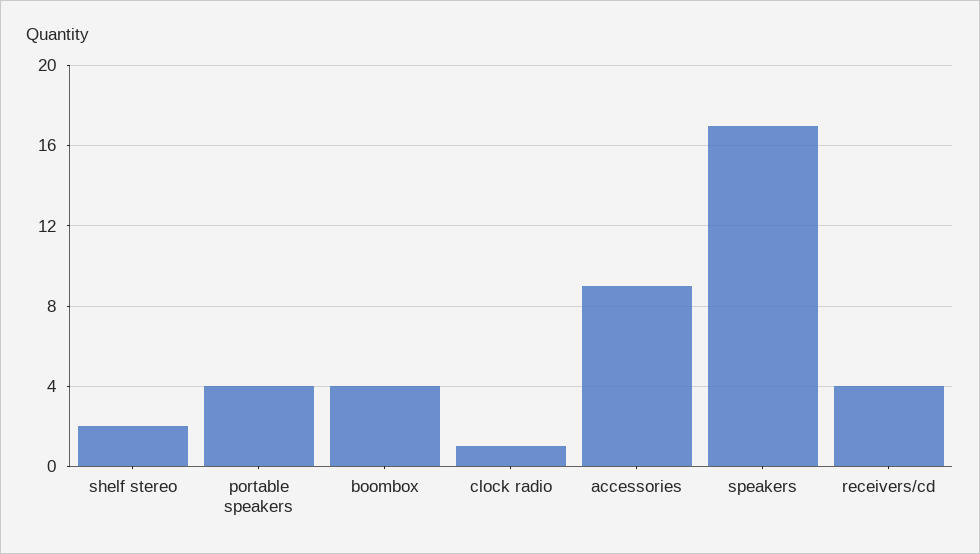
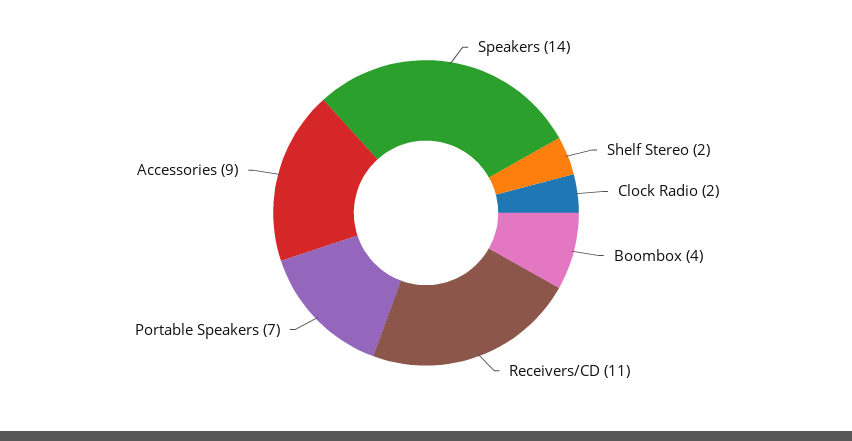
  {
    "shelf stereo": 2,
-   "portable speakers": 4,
+   "portable speakers": 7,
    "boombox": 4,
-   "clock radio": 1,
+   "clock radio": 2,
    "accessories": 9,
-   "speakers": 17,
+   "speakers": 14,
-   "receivers/cd": 4
+   "receivers/cd": 11
  }

